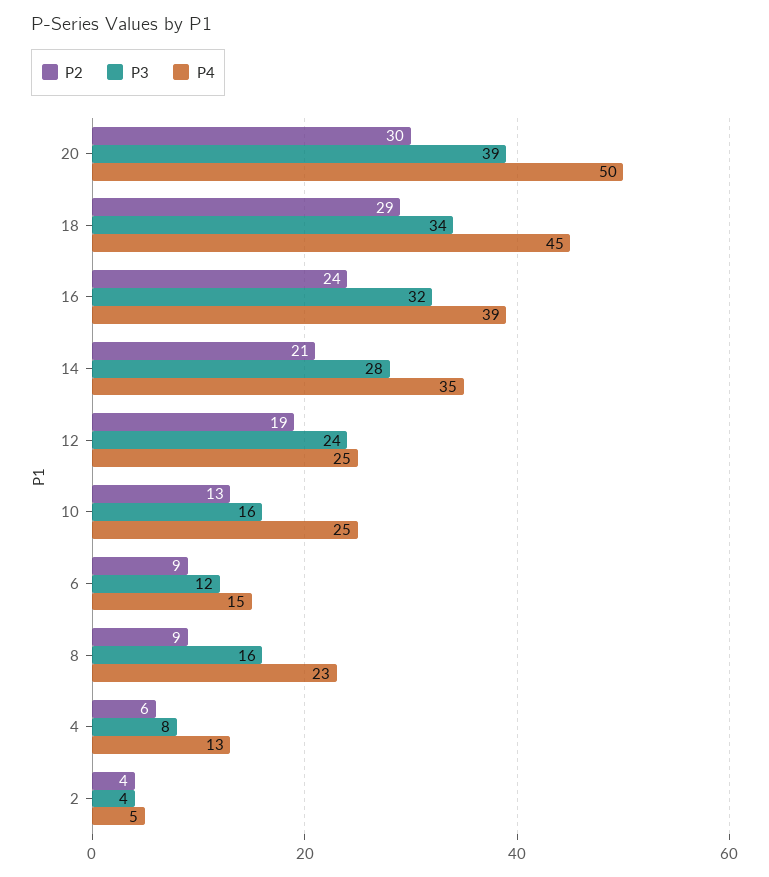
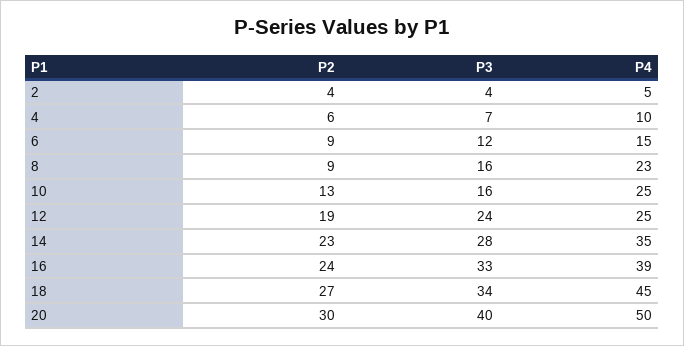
  {
    "P2": {
      "20": 30,
-     "18": 29,
+     "18": 27,
      "16": 24,
-     "14": 21,
+     "14": 23,
      "12": 19,
      "10": 13,
      "6": 9,
      "8": 9,
      "4": 6,
      "2": 4
    },
    "P3": {
-     "20": 39,
+     "20": 40,
      "18": 34,
-     "16": 32,
+     "16": 33,
      "14": 28,
      "12": 24,
      "10": 16,
      "6": 12,
      "8": 16,
-     "4": 8,
+     "4": 7,
      "2": 4
    },
    "P4": {
      "20": 50,
      "18": 45,
      "16": 39,
      "14": 35,
      "12": 25,
      "10": 25,
      "6": 15,
      "8": 23,
-     "4": 13,
+     "4": 10,
      "2": 5
    }
  }

